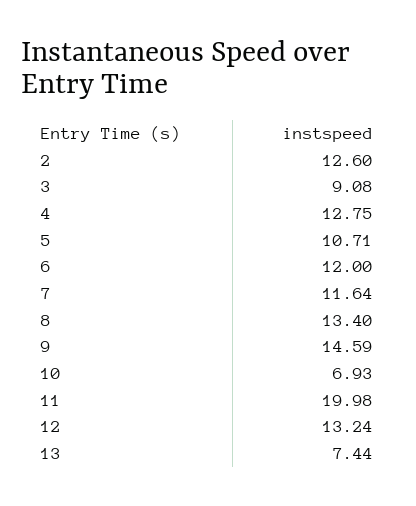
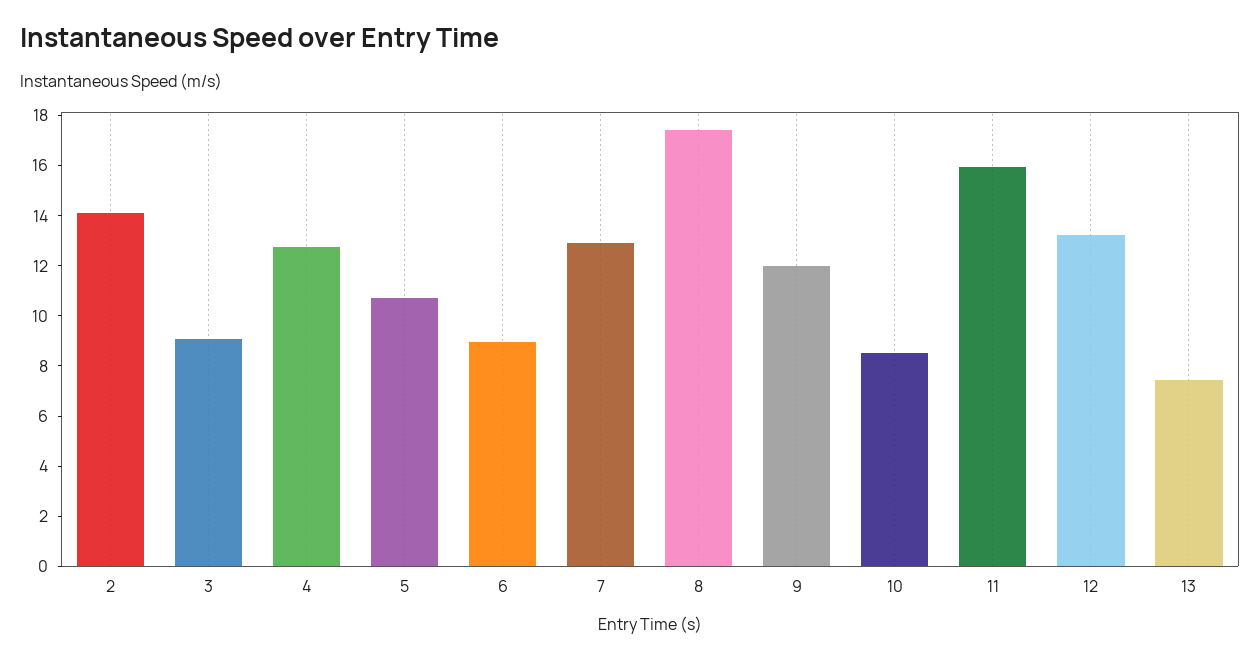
  {
-   "2": 12.6,
+   "2": 14,
    "3": 9.08,
    "4": 12.75,
    "5": 10.71,
-   "6": 12,
+   "6": 9,
-   "7": 11.64,
+   "7": 13,
-   "8": 13.4,
+   "8": 17.5,
-   "9": 14.59,
+   "9": 12,
-   "10": 6.93,
+   "10": 8.5,
-   "11": 19.98,
+   "11": 16,
    "12": 13.24,
    "13": 7.44
  }

